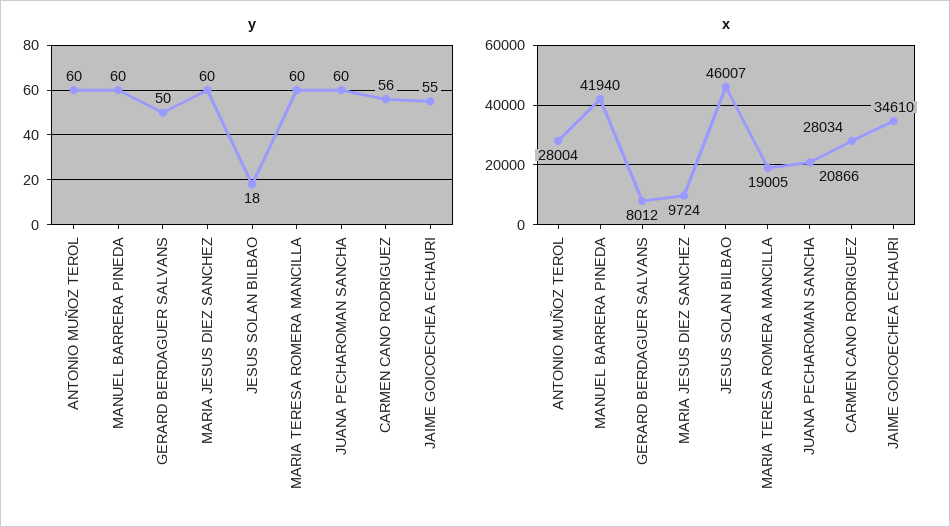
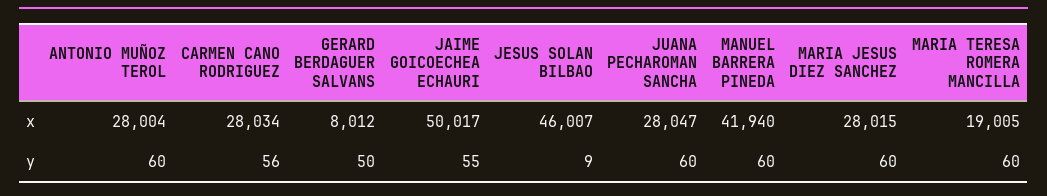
  {
    "y": {
      "ANTONIO MUÑOZ TEROL": 60,
      "MANUEL BARRERA PINEDA": 60,
      "GERARD BERDAGUER SALVANS": 50,
      "MARIA JESUS DIEZ SANCHEZ": 60,
-     "JESUS SOLAN BILBAO": 18,
+     "JESUS SOLAN BILBAO": 9,
      "MARIA TERESA ROMERA MANCILLA": 60,
      "JUANA PECHAROMAN SANCHA": 60,
      "CARMEN CANO RODRIGUEZ": 56,
      "JAIME GOICOECHEA ECHAURI": 55
    },
    "x": {
      "ANTONIO MUÑOZ TEROL": 28004,
      "MANUEL BARRERA PINEDA": 41940,
      "GERARD BERDAGUER SALVANS": 8012,
-     "MARIA JESUS DIEZ SANCHEZ": 9724,
+     "MARIA JESUS DIEZ SANCHEZ": 28015,
      "JESUS SOLAN BILBAO": 46007,
      "MARIA TERESA ROMERA MANCILLA": 19005,
-     "JUANA PECHAROMAN SANCHA": 20866,
+     "JUANA PECHAROMAN SANCHA": 28047,
      "CARMEN CANO RODRIGUEZ": 28034,
-     "JAIME GOICOECHEA ECHAURI": 34610
+     "JAIME GOICOECHEA ECHAURI": 50017
    }
  }

